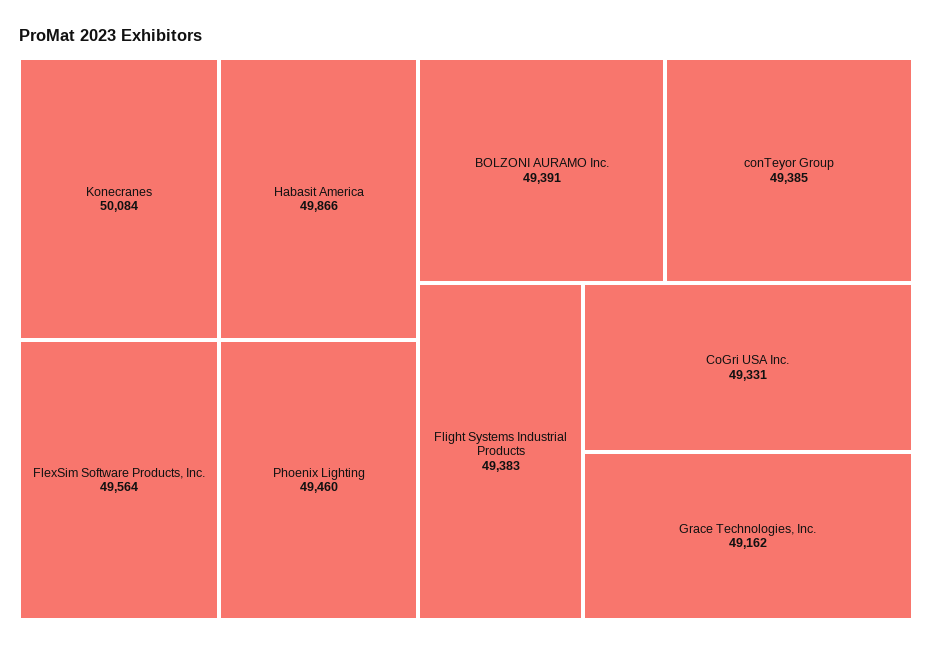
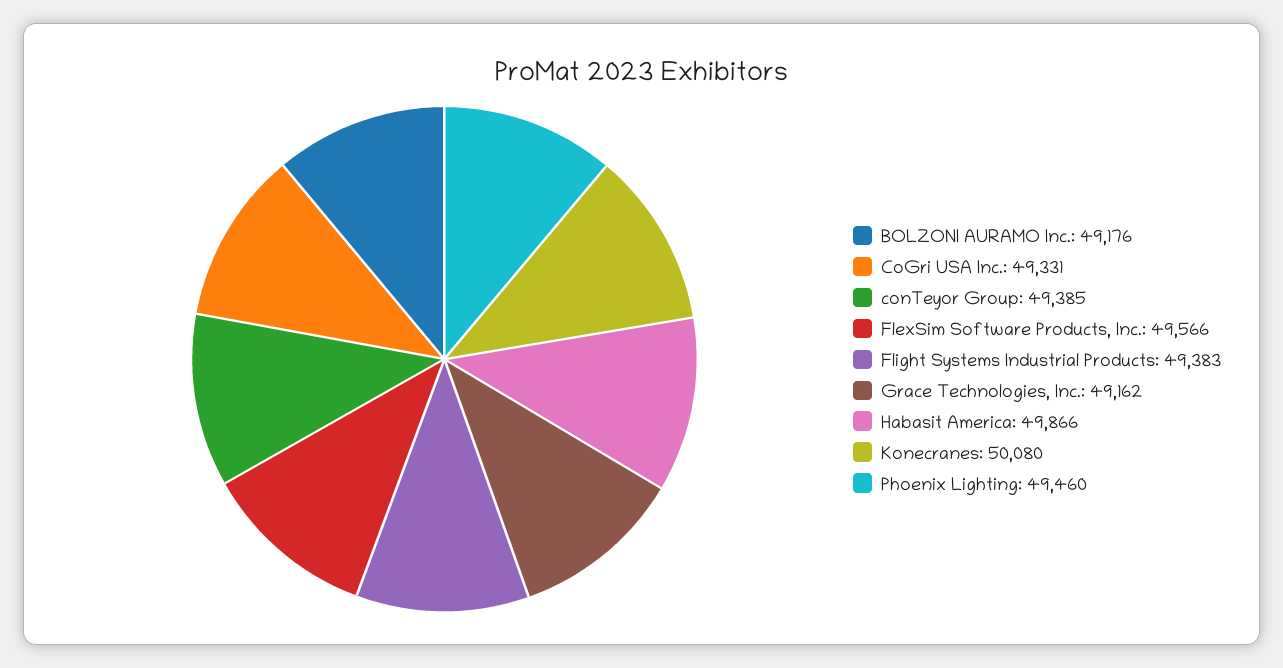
  {
-   "Konecranes": 50084,
+   "Konecranes": 50080,
    "Habasit America": 49866,
-   "FlexSim Software Products, Inc.": 49564,
+   "FlexSim Software Products, Inc.": 49566,
    "Phoenix Lighting": 49460,
-   "BOLZONI AURAMO Inc.": 49391,
+   "BOLZONI AURAMO Inc.": 49176,
    "conTeyor Group": 49385,
    "Flight Systems Industrial Products": 49383,
    "CoGri USA Inc.": 49331,
    "Grace Technologies, Inc.": 49162
  }

